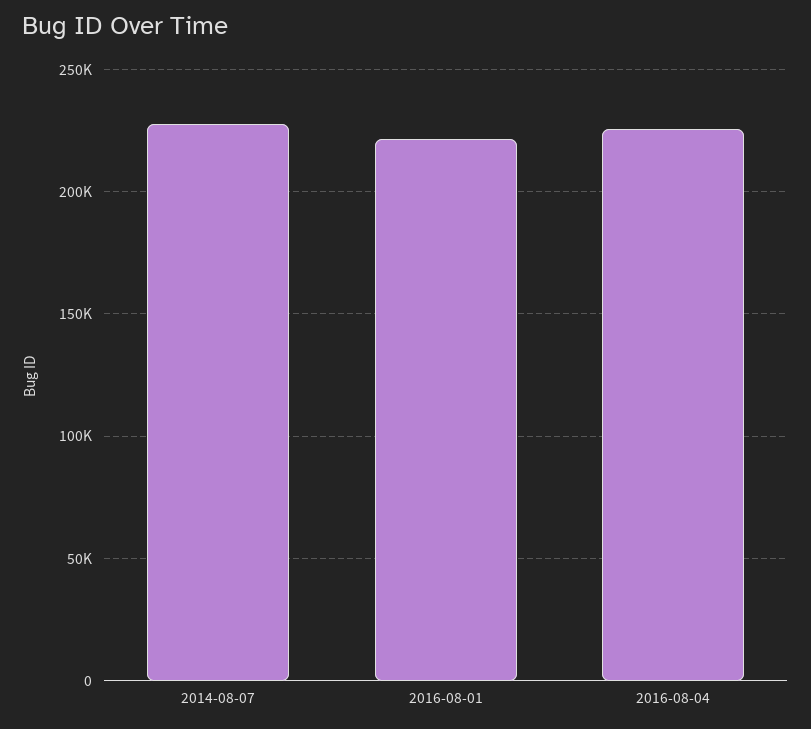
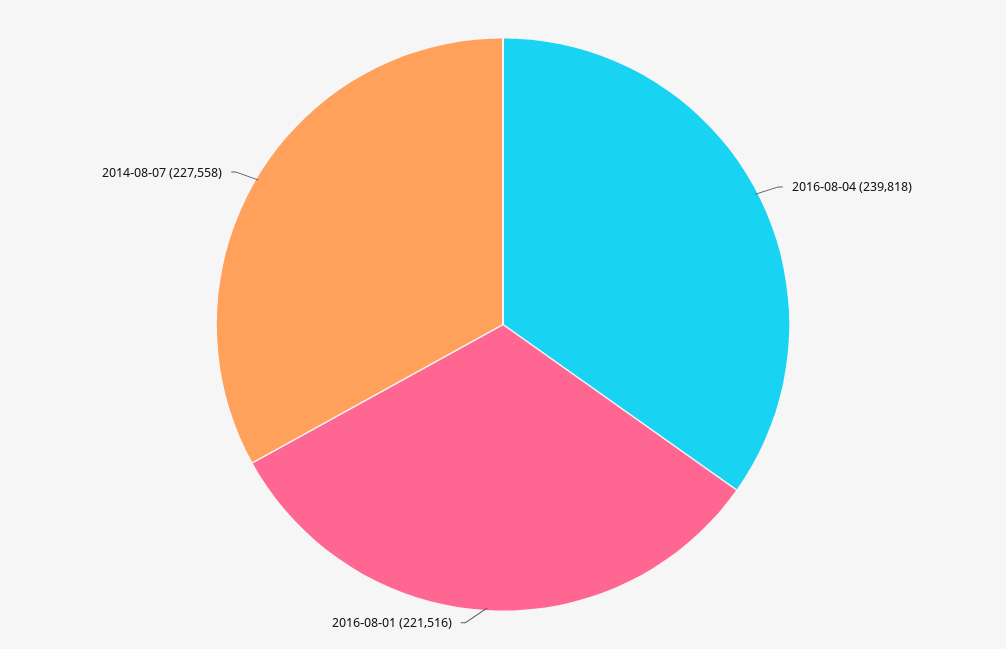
  {
    "2014-08-07": 227558,
    "2016-08-01": 221516,
-   "2016-08-04": 225000
+   "2016-08-04": 239818
  }

